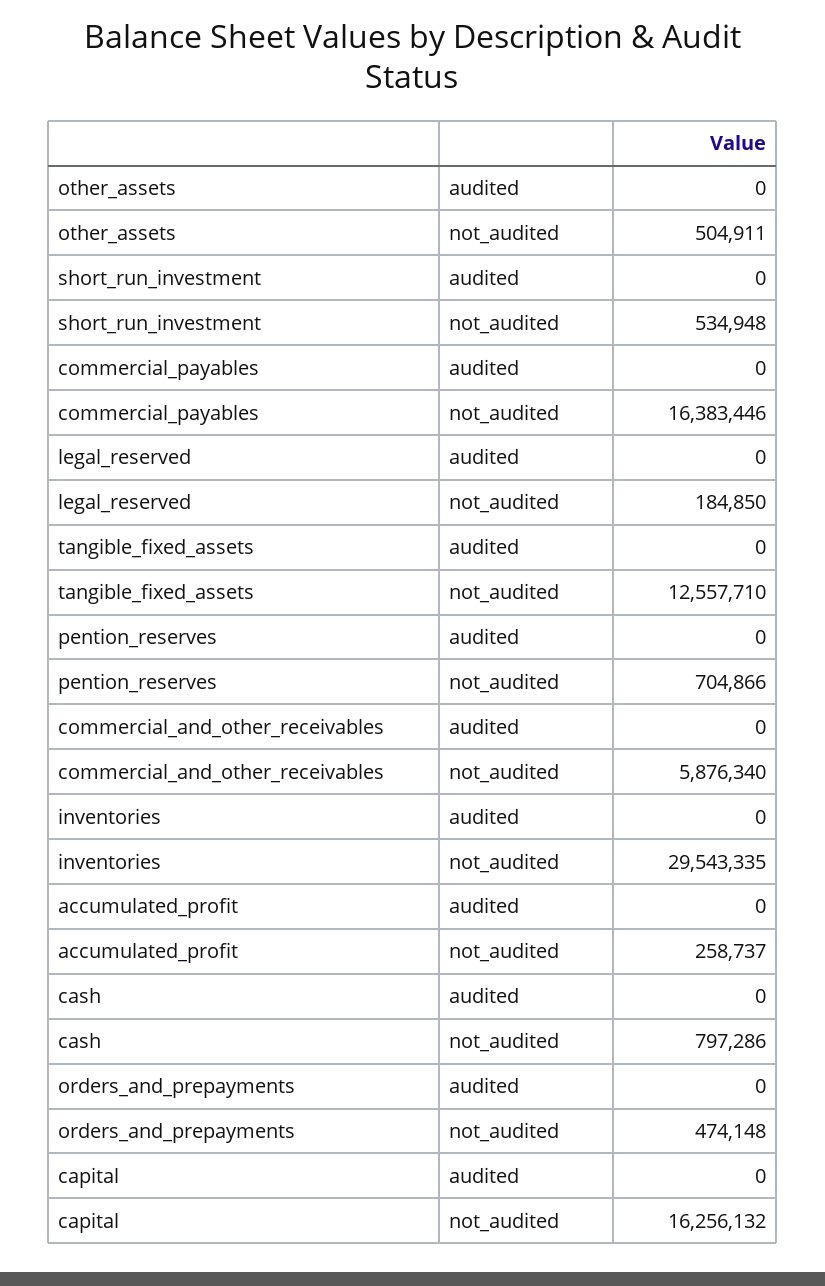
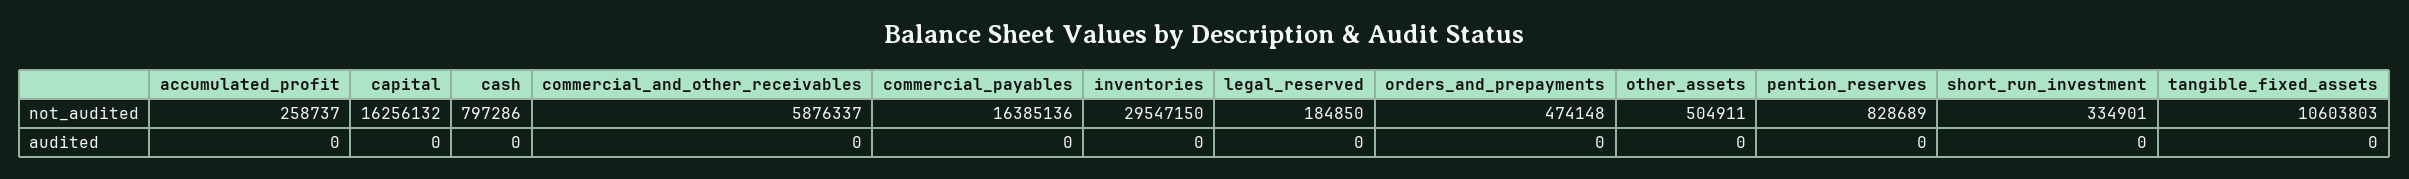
  {
    "other_assets": {
      "audited": 0,
      "not_audited": 504911
    },
    "short_run_investment": {
      "audited": 0,
-     "not_audited": 534948
+     "not_audited": 334901
    },
    "commercial_payables": {
      "audited": 0,
-     "not_audited": 16383446
+     "not_audited": 16385136
    },
    "legal_reserved": {
      "audited": 0,
      "not_audited": 184850
    },
    "tangible_fixed_assets": {
      "audited": 0,
-     "not_audited": 12557710
+     "not_audited": 10603803
    },
    "pention_reserves": {
      "audited": 0,
-     "not_audited": 704866
+     "not_audited": 828689
    },
    "commercial_and_other_receivables": {
      "audited": 0,
-     "not_audited": 5876340
+     "not_audited": 5876337
    },
    "inventories": {
      "audited": 0,
-     "not_audited": 29543335
+     "not_audited": 29547150
    },
    "accumulated_profit": {
      "audited": 0,
      "not_audited": 258737
    },
    "cash": {
      "audited": 0,
      "not_audited": 797286
    },
    "orders_and_prepayments": {
      "audited": 0,
      "not_audited": 474148
    },
    "capital": {
      "audited": 0,
      "not_audited": 16256132
    }
  }

